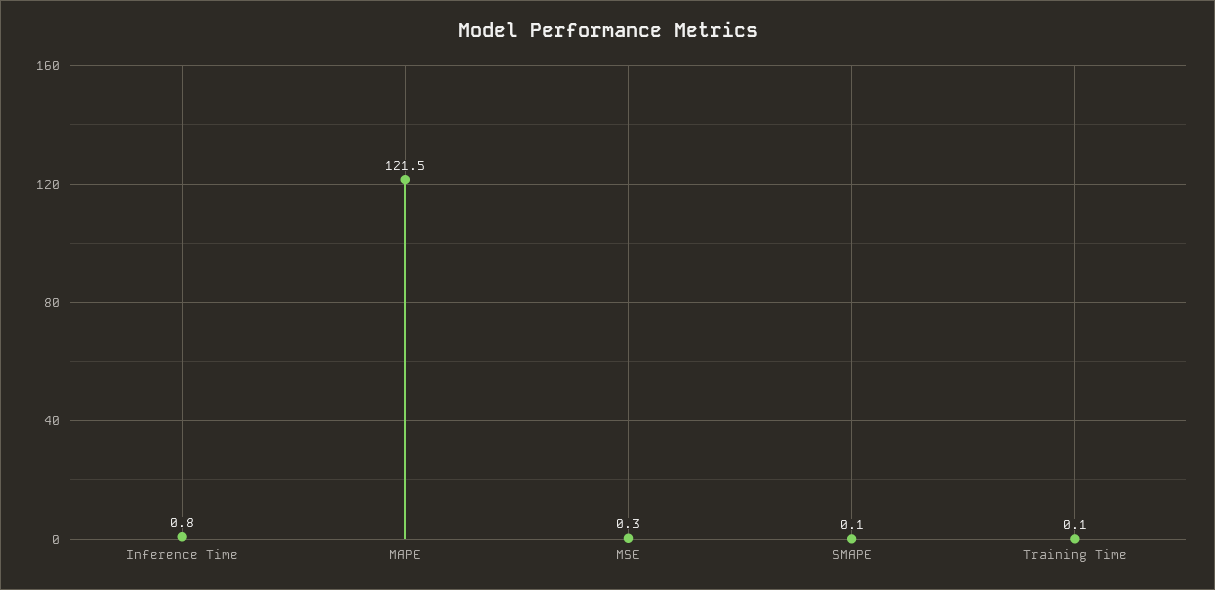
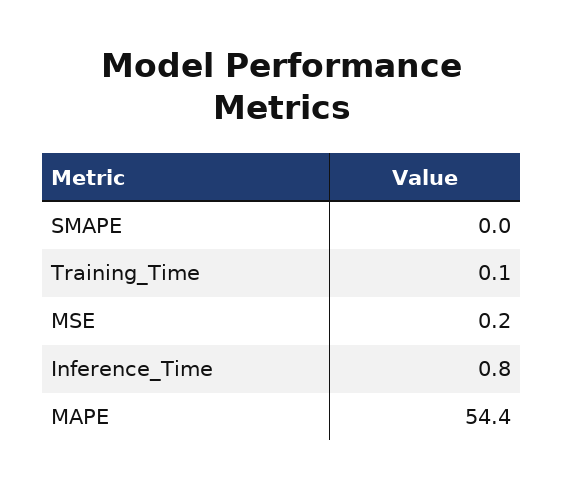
  {
    "Inference Time": 0.8,
-   "MAPE": 121.5,
+   "MAPE": 54.4,
-   "MSE": 0.3,
+   "MSE": 0.2,
-   "SMAPE": 0.1,
+   "SMAPE": 0,
    "Training Time": 0.1
  }

